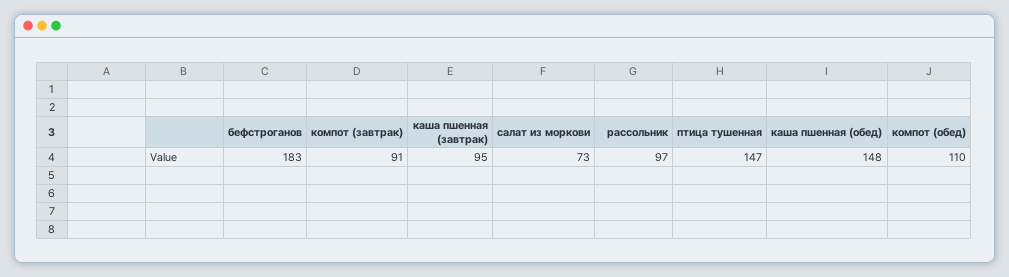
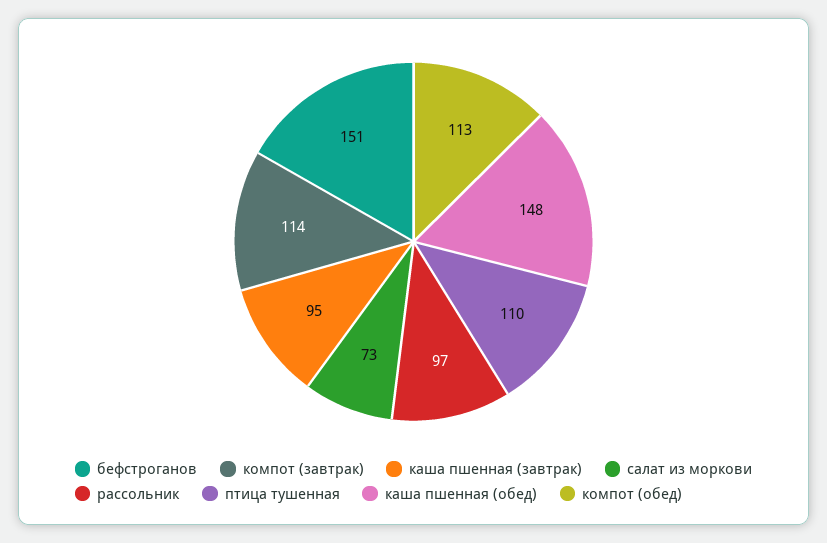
  {
-   "бефстроганов": 183,
+   "бефстроганов": 151,
-   "компот (завтрак)": 91,
+   "компот (завтрак)": 114,
    "каша пшенная (завтрак)": 95,
    "салат из моркови": 73,
    "рассольник": 97,
-   "птица тушенная": 147,
+   "птица тушенная": 110,
    "каша пшенная (обед)": 148,
-   "компот (обед)": 110
+   "компот (обед)": 113
  }

